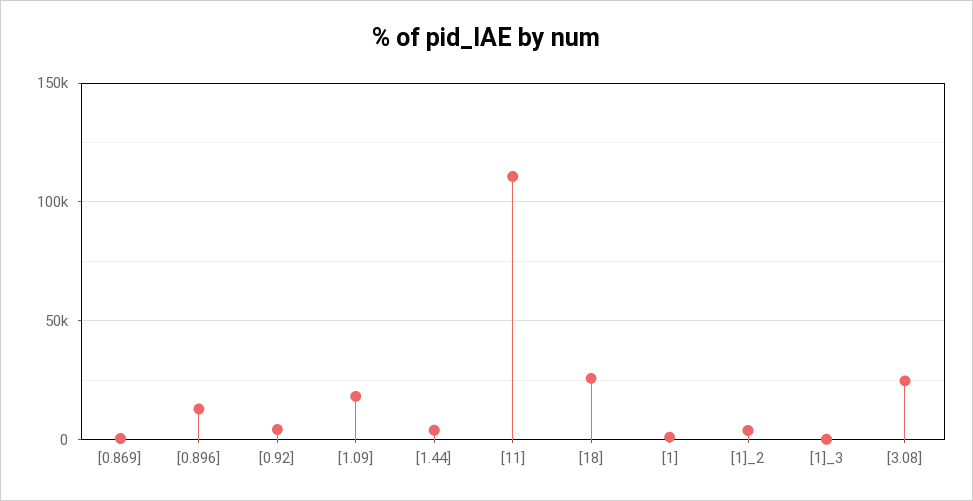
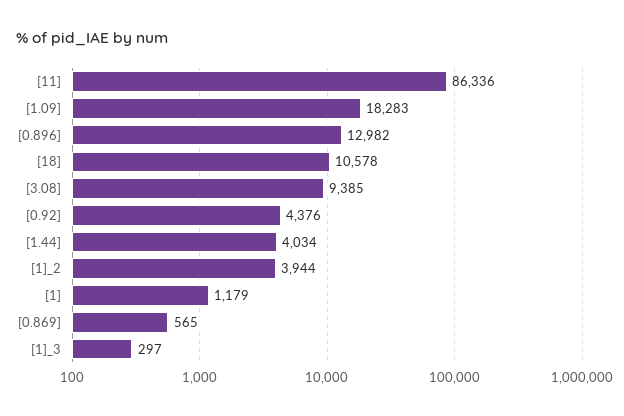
  {
    "[0.869]": 565,
    "[0.896]": 12982,
    "[0.92]": 4376,
    "[1.09]": 18283,
    "[1.44]": 4034,
-   "[11]": 110000,
+   "[11]": 86336,
-   "[18]": 25000,
+   "[18]": 10578,
    "[1]": 1179,
    "[1]_2": 3944,
    "[1]_3": 297,
-   "[3.08]": 25000
+   "[3.08]": 9385
  }

